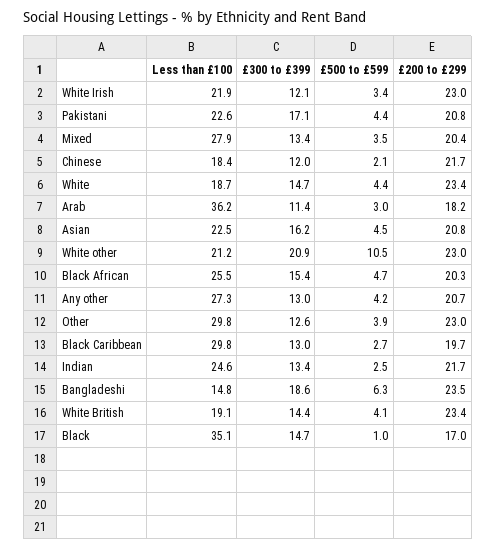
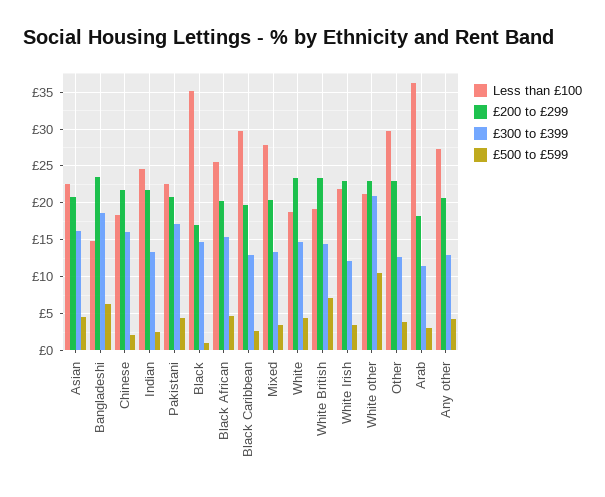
  {
    "Less than £100": {
      "White Irish": 21.9,
      "Pakistani": 22.6,
      "Mixed": 27.9,
      "Chinese": 18.4,
      "White": 18.7,
      "Arab": 36.2,
      "Asian": 22.5,
      "White other": 21.2,
      "Black African": 25.5,
      "Any other": 27.3,
      "Other": 29.8,
      "Black Caribbean": 29.8,
      "Indian": 24.6,
      "Bangladeshi": 14.8,
      "White British": 19.1,
      "Black": 35.1
    },
    "£300 to £399": {
      "White Irish": 12.1,
      "Pakistani": 17.1,
      "Mixed": 13.4,
-     "Chinese": 12,
+     "Chinese": 16,
      "White": 14.7,
      "Arab": 11.4,
      "Asian": 16.2,
      "White other": 20.9,
      "Black African": 15.4,
      "Any other": 13,
      "Other": 12.6,
      "Black Caribbean": 13,
      "Indian": 13.4,
      "Bangladeshi": 18.6,
      "White British": 14.4,
      "Black": 14.7
    },
    "£500 to £599": {
      "White Irish": 3.4,
      "Pakistani": 4.4,
      "Mixed": 3.5,
      "Chinese": 2.1,
      "White": 4.4,
      "Arab": 3,
      "Asian": 4.5,
      "White other": 10.5,
      "Black African": 4.7,
      "Any other": 4.2,
      "Other": 3.9,
      "Black Caribbean": 2.7,
      "Indian": 2.5,
      "Bangladeshi": 6.3,
-     "White British": 4.1,
+     "White British": 7,
      "Black": 1
    },
    "£200 to £299": {
      "White Irish": 23,
      "Pakistani": 20.8,
      "Mixed": 20.4,
      "Chinese": 21.7,
      "White": 23.4,
      "Arab": 18.2,
      "Asian": 20.8,
      "White other": 23,
      "Black African": 20.3,
      "Any other": 20.7,
      "Other": 23,
      "Black Caribbean": 19.7,
      "Indian": 21.7,
      "Bangladeshi": 23.5,
      "White British": 23.4,
      "Black": 17
    }
  }

